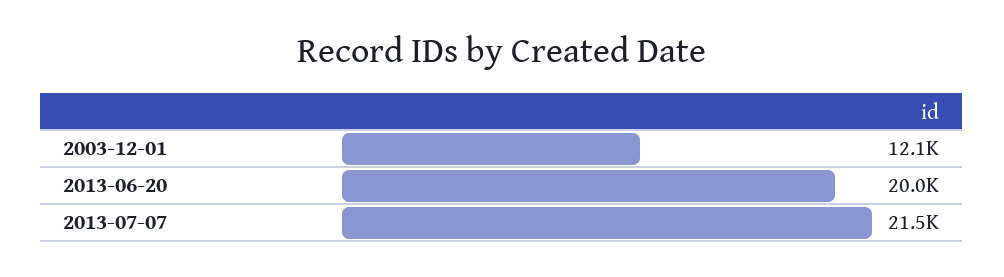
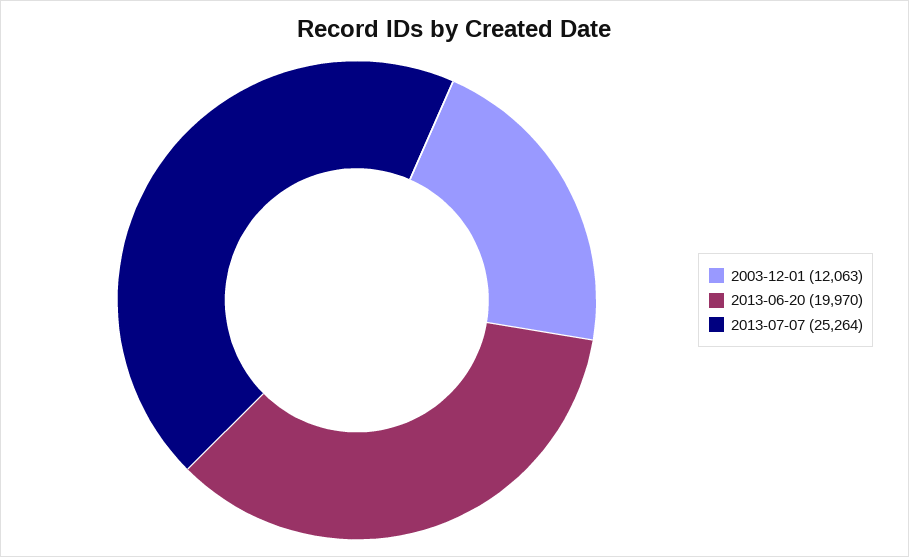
  {
    "2003-12-01": 12063,
    "2013-06-20": 19970,
-   "2013-07-07": 21500
+   "2013-07-07": 25264
  }

